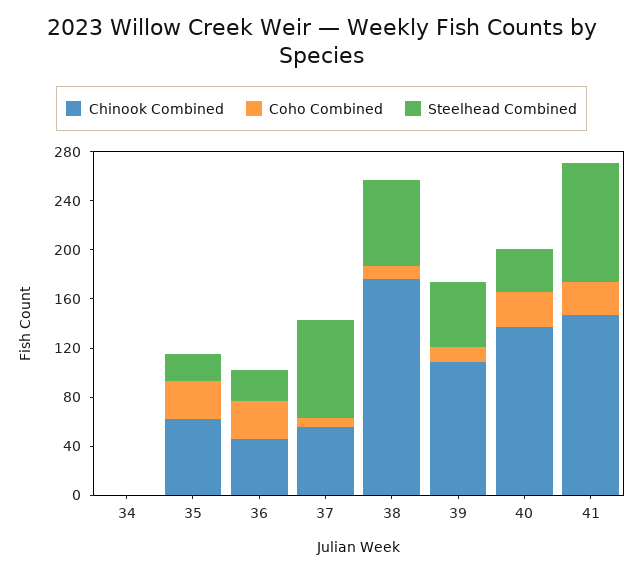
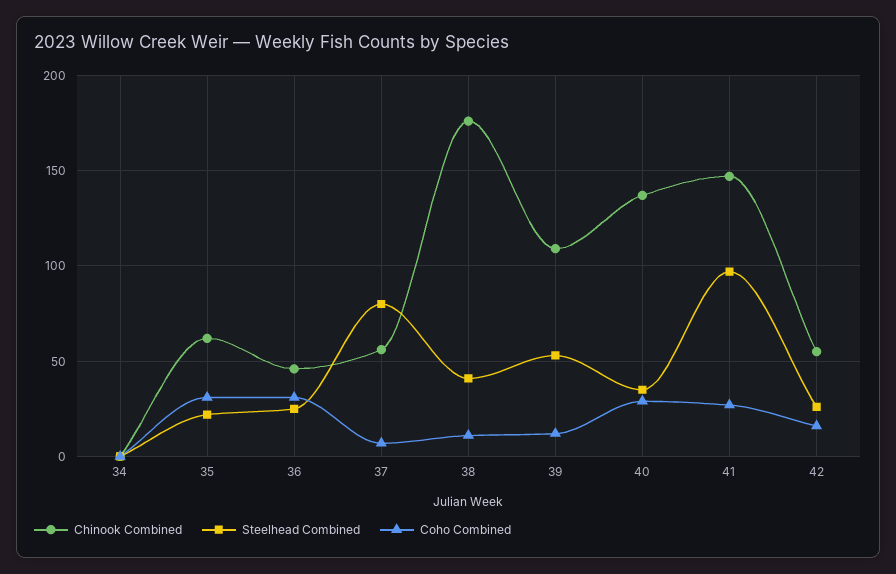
  {
    "Chinook Combined": {
      "34": 0,
      "35": 60,
      "36": 45,
      "37": 55,
      "38": 175,
      "39": 110,
      "40": 135,
-     "41": 145
+     "41": 145,
+     "42": 55
    },
    "Coho Combined": {
      "34": 0,
      "35": 30,
      "36": 30,
      "37": 5,
      "38": 10,
      "39": 10,
      "40": 30,
-     "41": 25
+     "41": 25,
+     "42": 15
    },
    "Steelhead Combined": {
      "34": 0,
      "35": 20,
      "36": 25,
      "37": 80,
-     "38": 70,
+     "38": 40,
      "39": 55,
      "40": 35,
-     "41": 95
+     "41": 95,
+     "42": 25
    }
  }

